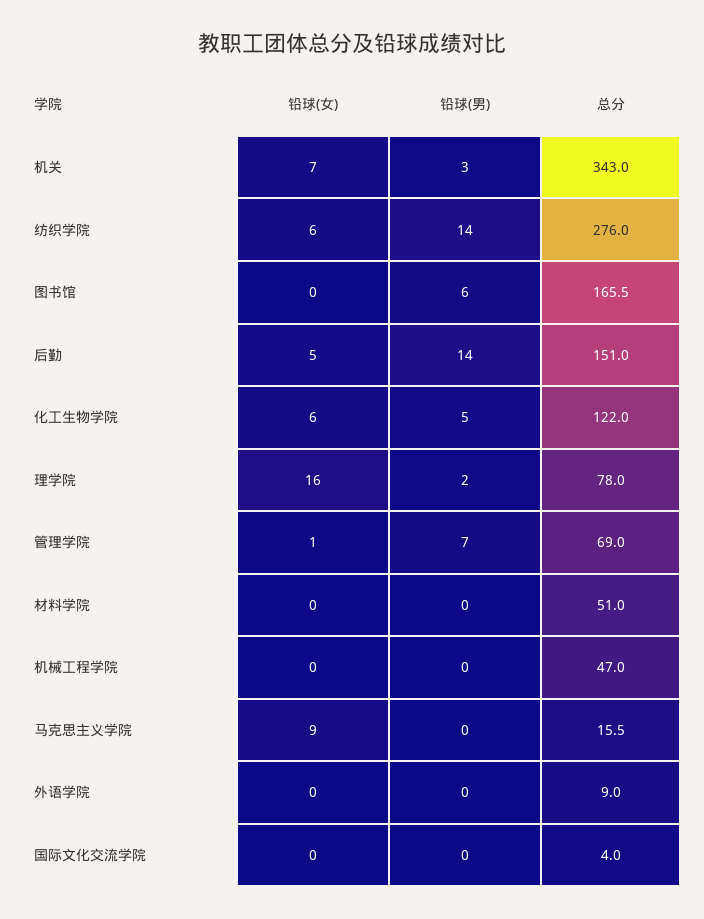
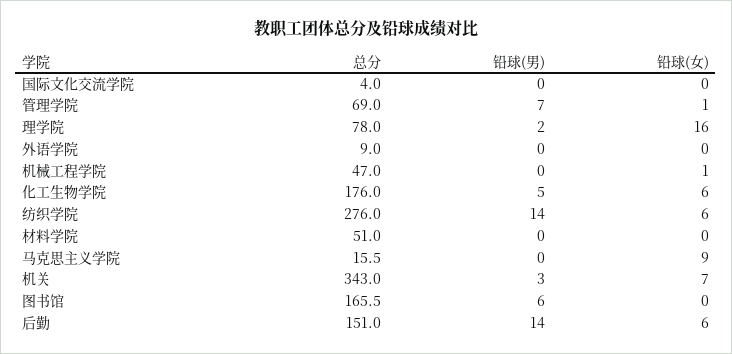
  {
    "铅球(女)": {
      "机关": 7,
      "纺织学院": 6,
      "图书馆": 0,
-     "后勤": 5,
+     "后勤": 6,
      "化工生物学院": 6,
      "理学院": 16,
      "管理学院": 1,
      "材料学院": 0,
-     "机械工程学院": 0,
+     "机械工程学院": 1,
      "马克思主义学院": 9,
      "外语学院": 0,
      "国际文化交流学院": 0
    },
    "铅球(男)": {
      "机关": 3,
      "纺织学院": 14,
      "图书馆": 6,
      "后勤": 14,
      "化工生物学院": 5,
      "理学院": 2,
      "管理学院": 7,
      "材料学院": 0,
      "机械工程学院": 0,
      "马克思主义学院": 0,
      "外语学院": 0,
      "国际文化交流学院": 0
    },
    "总分": {
      "机关": 343,
      "纺织学院": 276,
      "图书馆": 165.5,
      "后勤": 151,
-     "化工生物学院": 122,
+     "化工生物学院": 176,
      "理学院": 78,
      "管理学院": 69,
      "材料学院": 51,
      "机械工程学院": 47,
      "马克思主义学院": 15.5,
      "外语学院": 9,
      "国际文化交流学院": 4
    }
  }

